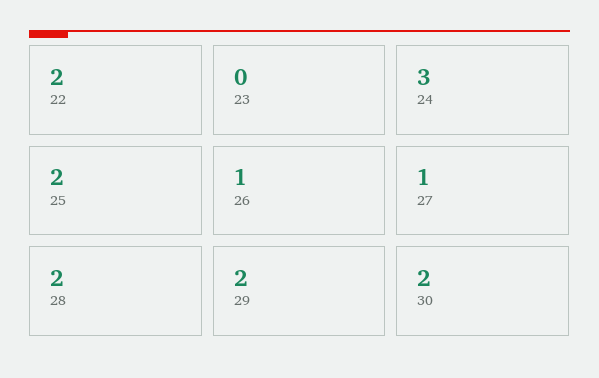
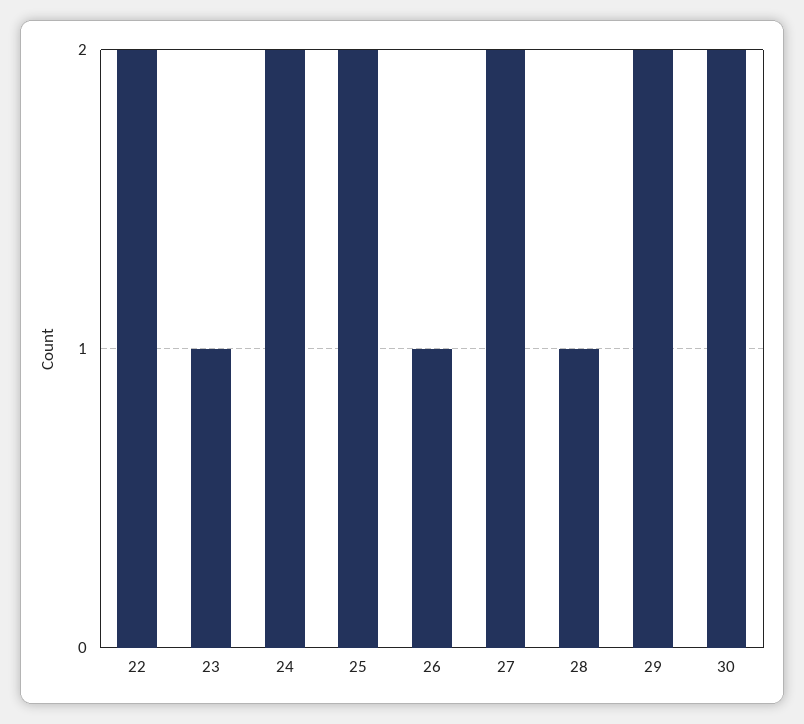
  {
    "22": 2,
-   "23": 0,
+   "23": 1,
-   "24": 3,
+   "24": 2,
    "25": 2,
    "26": 1,
-   "27": 1,
+   "27": 2,
-   "28": 2,
+   "28": 1,
    "29": 2,
    "30": 2
  }

